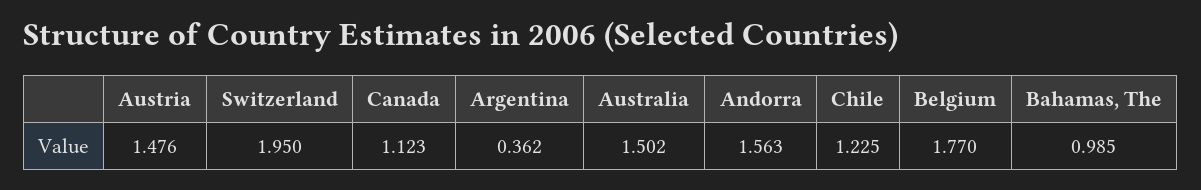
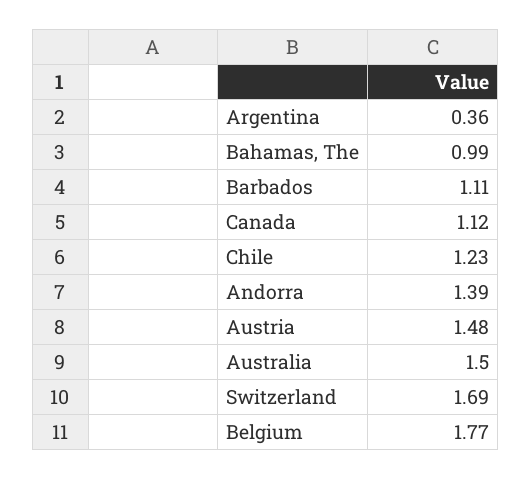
  {
    "Austria": 1.476,
-   "Switzerland": 1.95,
+   "Switzerland": 1.69,
    "Canada": 1.123,
    "Argentina": 0.362,
    "Australia": 1.502,
-   "Andorra": 1.563,
+   "Andorra": 1.39,
    "Chile": 1.225,
    "Belgium": 1.77,
-   "Bahamas, The": 0.985
+   "Bahamas, The": 0.985,
+   "Barbados": 1.11
  }

